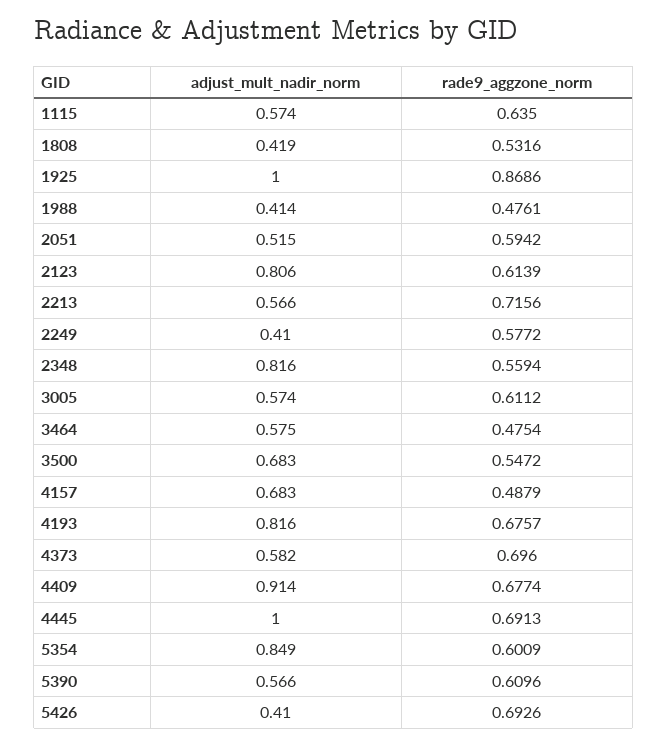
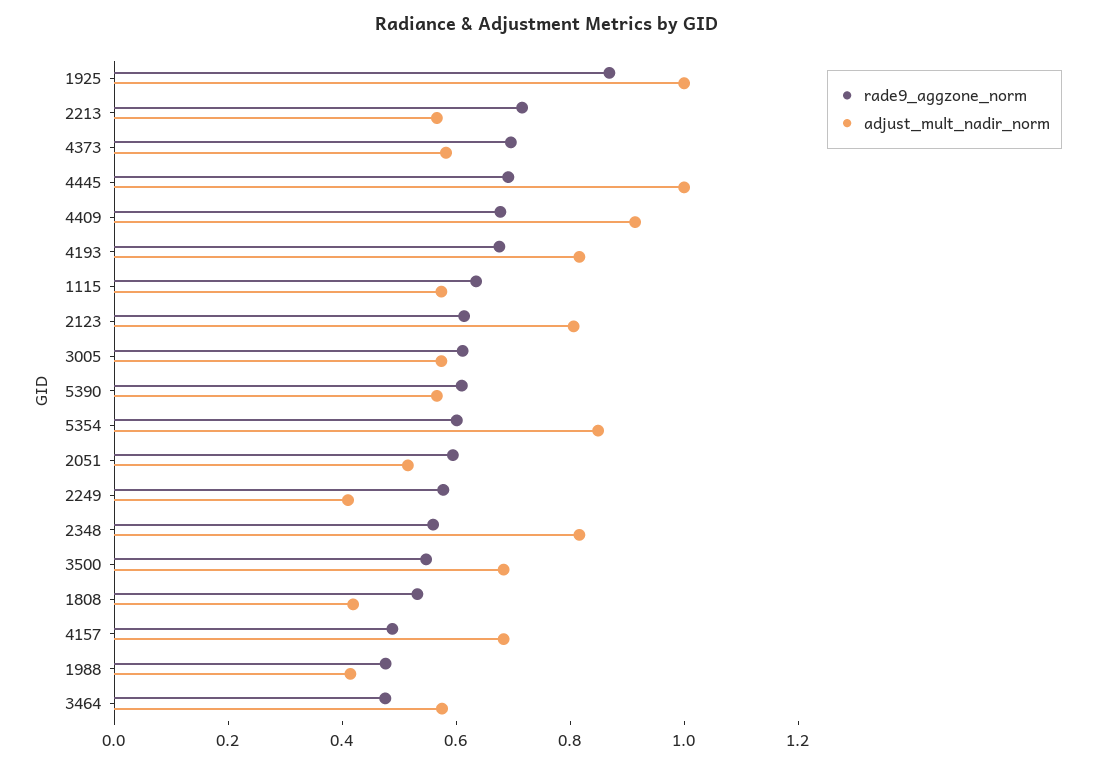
  {
    "adjust_mult_nadir_norm": {
      "1115": 0.574,
      "1808": 0.419,
      "1925": 1,
      "1988": 0.414,
      "2051": 0.515,
      "2123": 0.806,
      "2213": 0.566,
      "2249": 0.41,
      "2348": 0.816,
      "3005": 0.574,
      "3464": 0.575,
      "3500": 0.683,
      "4157": 0.683,
      "4193": 0.816,
      "4373": 0.582,
      "4409": 0.914,
      "4445": 1,
      "5354": 0.849,
-     "5390": 0.566,
+     "5390": 0.566
-     "5426": 0.41
    },
    "rade9_aggzone_norm": {
      "1115": 0.635,
      "1808": 0.5316,
      "1925": 0.8686,
      "1988": 0.4761,
      "2051": 0.5942,
      "2123": 0.6139,
      "2213": 0.7156,
      "2249": 0.5772,
      "2348": 0.5594,
      "3005": 0.6112,
      "3464": 0.4754,
      "3500": 0.5472,
      "4157": 0.4879,
      "4193": 0.6757,
      "4373": 0.696,
      "4409": 0.6774,
      "4445": 0.6913,
      "5354": 0.6009,
-     "5390": 0.6096,
+     "5390": 0.6096
-     "5426": 0.6926
    }
  }

